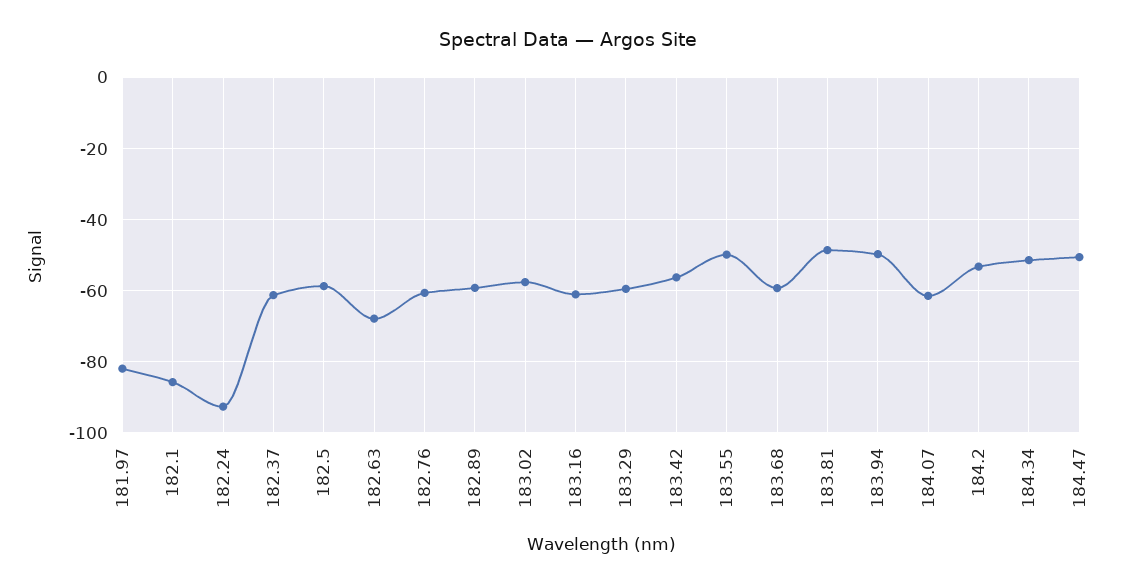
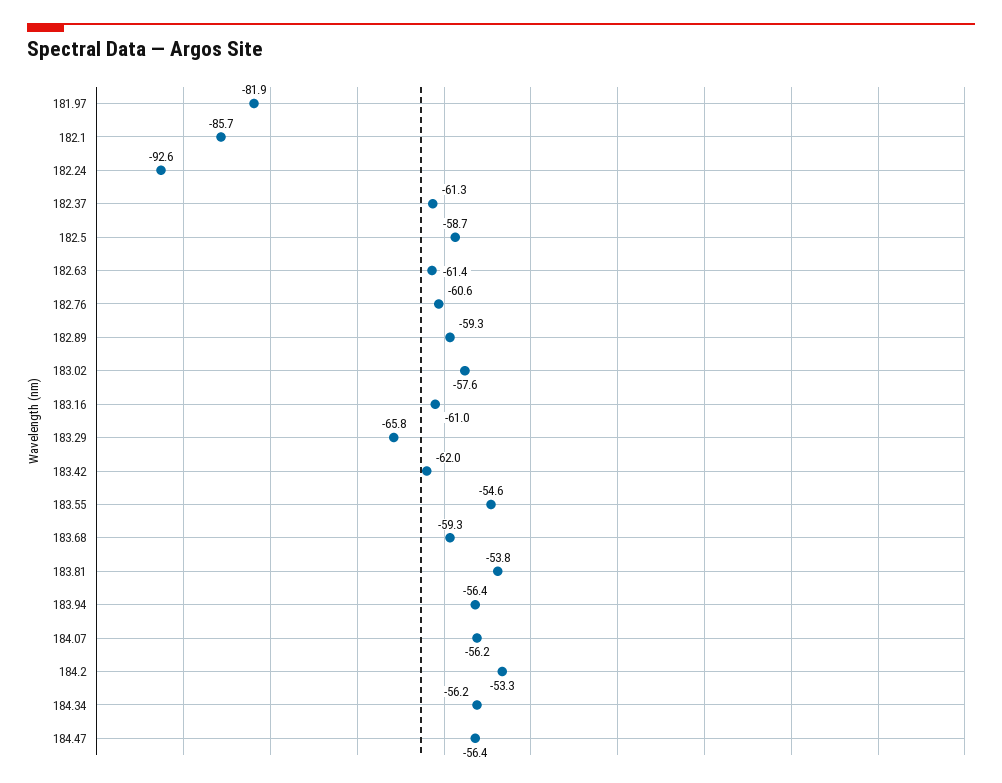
  {
    "181.97": -81.9,
    "182.1": -85.7,
    "182.24": -92.6,
    "182.37": -61.3,
    "182.5": -58.7,
-   "182.63": -68,
+   "182.63": -61.4,
    "182.76": -60.6,
    "182.89": -59.3,
    "183.02": -57.6,
    "183.16": -61,
-   "183.29": -60,
+   "183.29": -65.8,
-   "183.42": -56,
+   "183.42": -62,
-   "183.55": -50,
+   "183.55": -54.6,
    "183.68": -59.3,
-   "183.81": -48,
+   "183.81": -53.8,
-   "183.94": -50,
+   "183.94": -56.4,
-   "184.07": -62,
+   "184.07": -56.2,
    "184.2": -53.3,
-   "184.34": -52,
+   "184.34": -56.2,
-   "184.47": -50
+   "184.47": -56.4
  }

